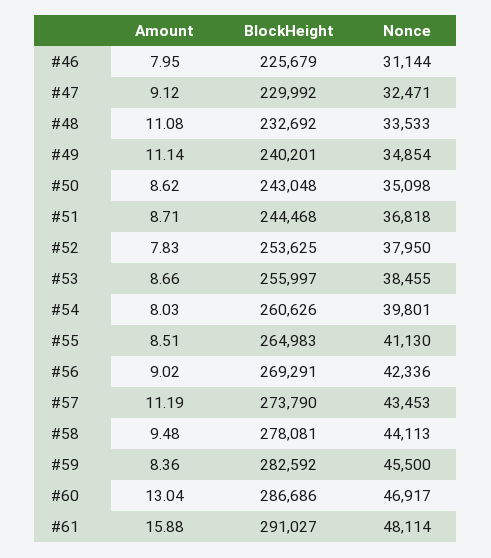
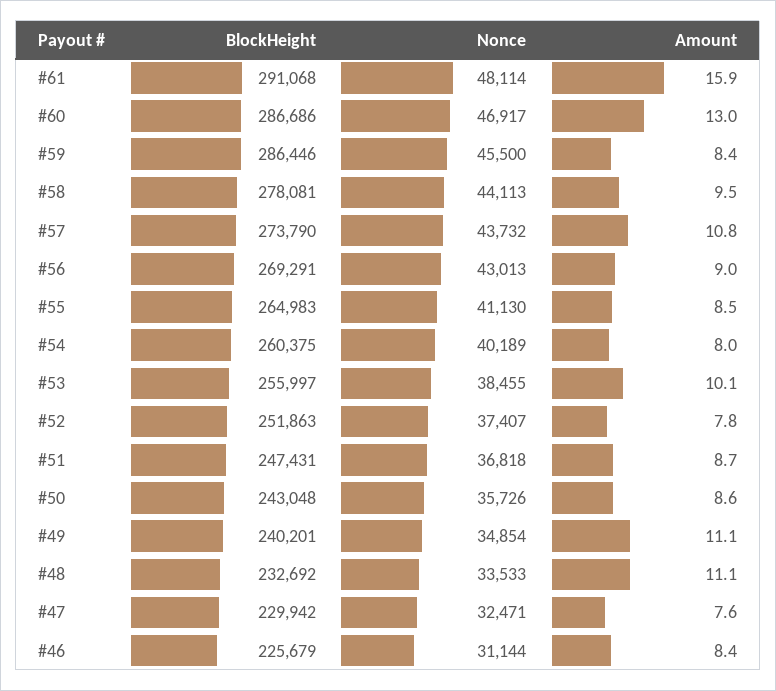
  {
    "Amount": {
-     "#46": 7.95,
+     "#46": 8.4,
-     "#47": 9.12,
+     "#47": 7.6,
      "#48": 11.08,
      "#49": 11.14,
      "#50": 8.62,
      "#51": 8.71,
      "#52": 7.83,
-     "#53": 8.66,
+     "#53": 10.1,
      "#54": 8.03,
      "#55": 8.51,
      "#56": 9.02,
-     "#57": 11.19,
+     "#57": 10.8,
      "#58": 9.48,
      "#59": 8.36,
      "#60": 13.04,
      "#61": 15.88
    },
    "BlockHeight": {
      "#46": 225679,
-     "#47": 229992,
+     "#47": 229942,
      "#48": 232692,
      "#49": 240201,
      "#50": 243048,
-     "#51": 244468,
+     "#51": 247431,
-     "#52": 253625,
+     "#52": 251863,
      "#53": 255997,
-     "#54": 260626,
+     "#54": 260375,
      "#55": 264983,
      "#56": 269291,
      "#57": 273790,
      "#58": 278081,
-     "#59": 282592,
+     "#59": 286446,
      "#60": 286686,
-     "#61": 291027
+     "#61": 291068
    },
    "Nonce": {
      "#46": 31144,
      "#47": 32471,
      "#48": 33533,
      "#49": 34854,
-     "#50": 35098,
+     "#50": 35726,
      "#51": 36818,
-     "#52": 37950,
+     "#52": 37407,
      "#53": 38455,
-     "#54": 39801,
+     "#54": 40189,
      "#55": 41130,
-     "#56": 42336,
+     "#56": 43013,
-     "#57": 43453,
+     "#57": 43732,
      "#58": 44113,
      "#59": 45500,
      "#60": 46917,
      "#61": 48114
    }
  }

